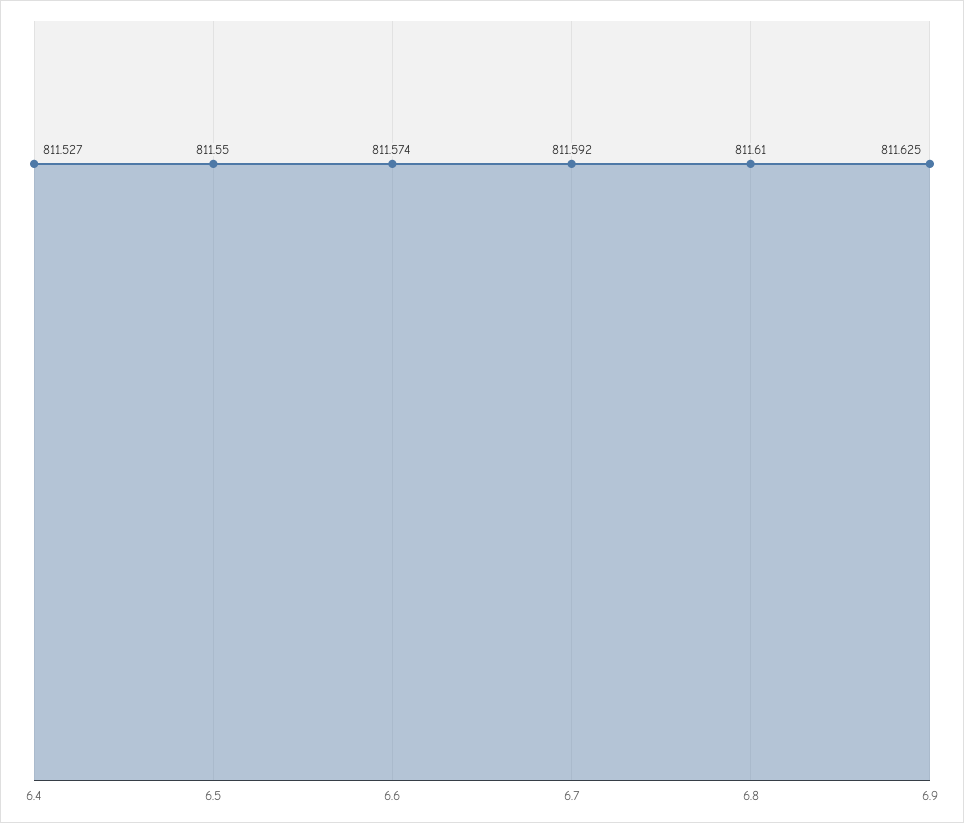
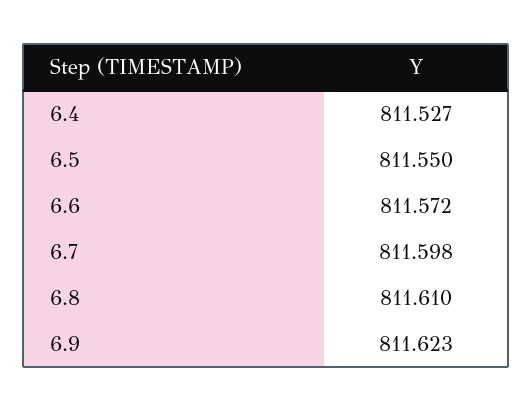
  {
    "6.4": 811.527,
    "6.5": 811.55,
-   "6.6": 811.574,
+   "6.6": 811.572,
-   "6.7": 811.592,
+   "6.7": 811.598,
    "6.8": 811.61,
-   "6.9": 811.625
+   "6.9": 811.623
  }

